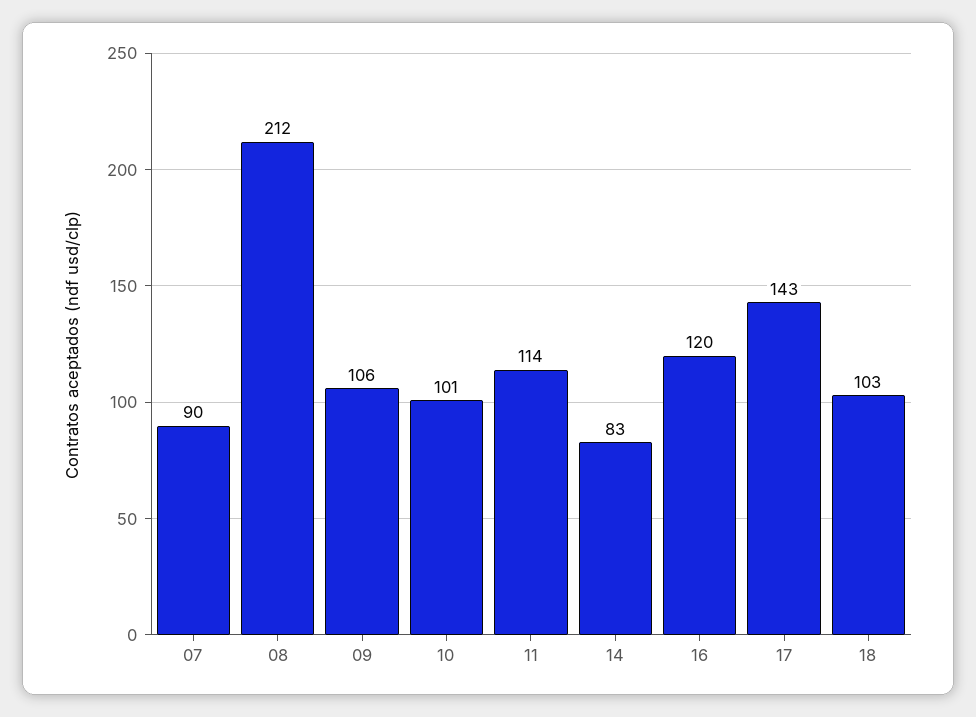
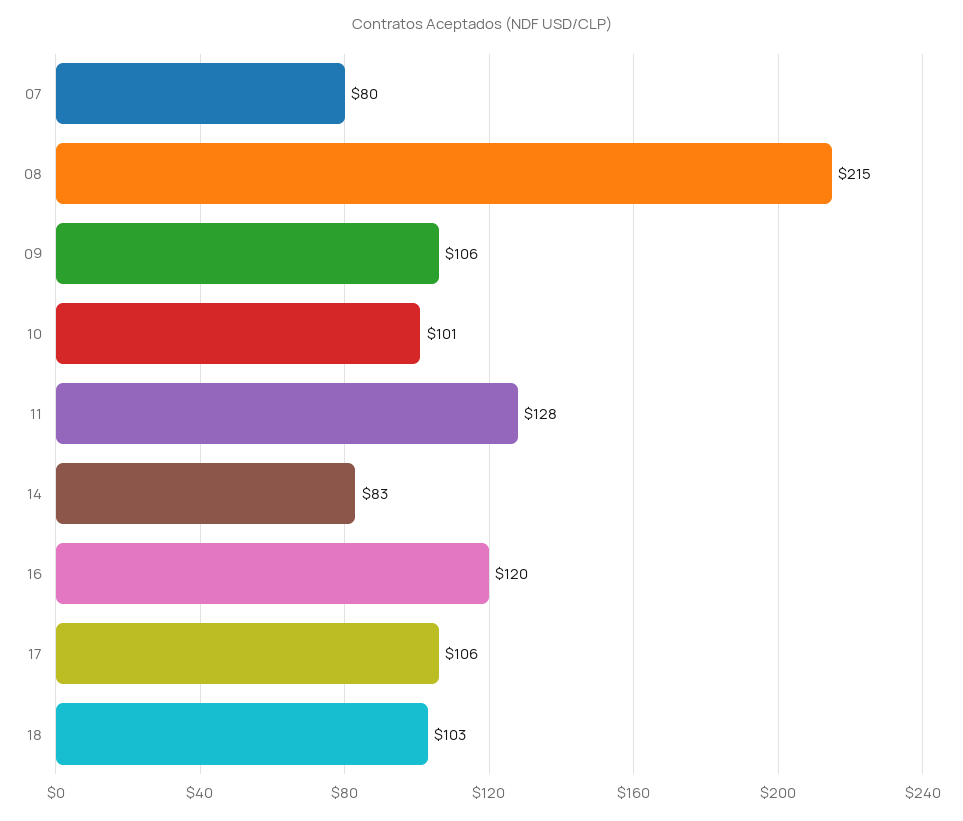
  {
-   "07": 90,
+   "07": 80,
-   "08": 212,
+   "08": 215,
    "09": 106,
    "10": 101,
-   "11": 114,
+   "11": 128,
    "14": 83,
    "16": 120,
-   "17": 143,
+   "17": 106,
    "18": 103
  }

